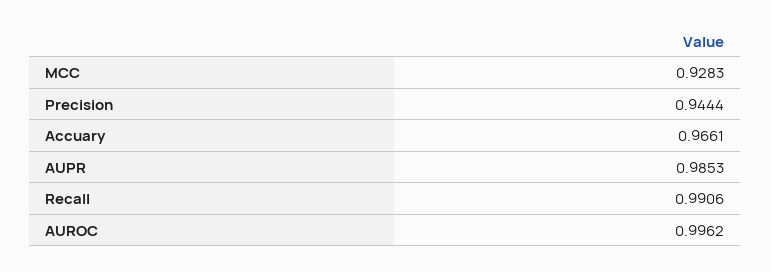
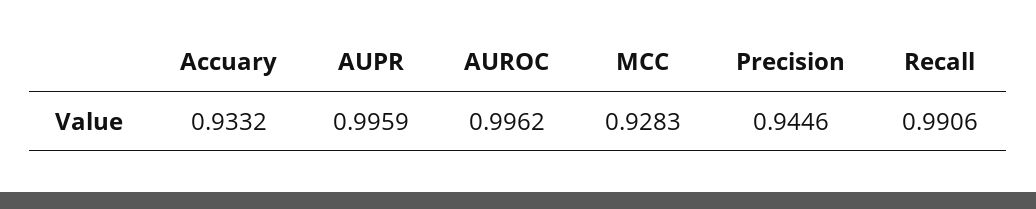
  {
    "MCC": 0.9283,
-   "Precision": 0.9444,
+   "Precision": 0.9446,
-   "Accuary": 0.9661,
+   "Accuary": 0.9332,
-   "AUPR": 0.9853,
+   "AUPR": 0.9959,
    "Recall": 0.9906,
    "AUROC": 0.9962
  }

